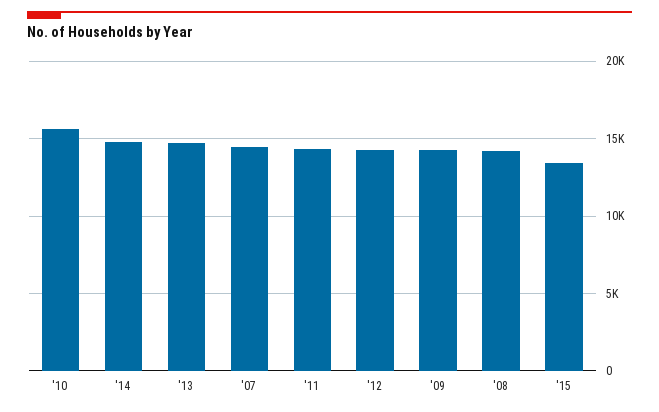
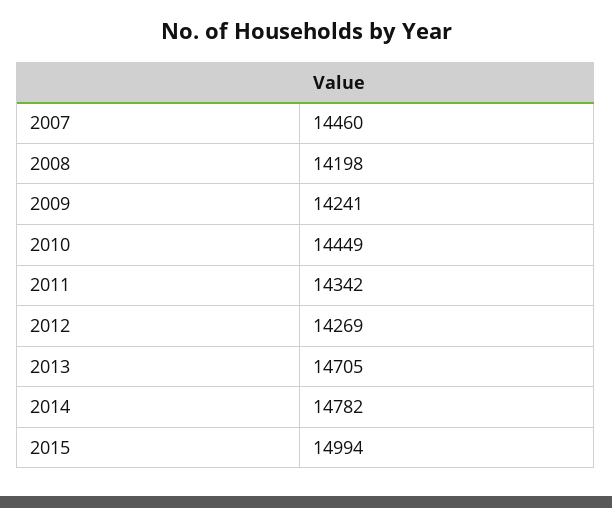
  {
-   "'10": 15500,
+   "'10": 14449,
    "'14": 14782,
    "'13": 14705,
    "'07": 14460,
    "'11": 14342,
    "'12": 14269,
    "'09": 14241,
    "'08": 14198,
-   "'15": 13500
+   "'15": 14994
  }

